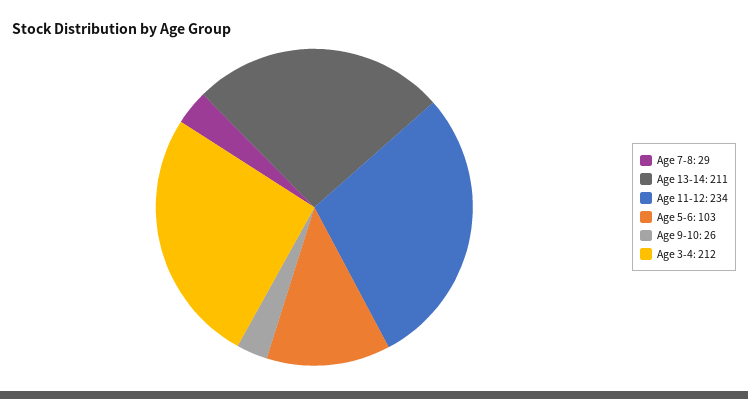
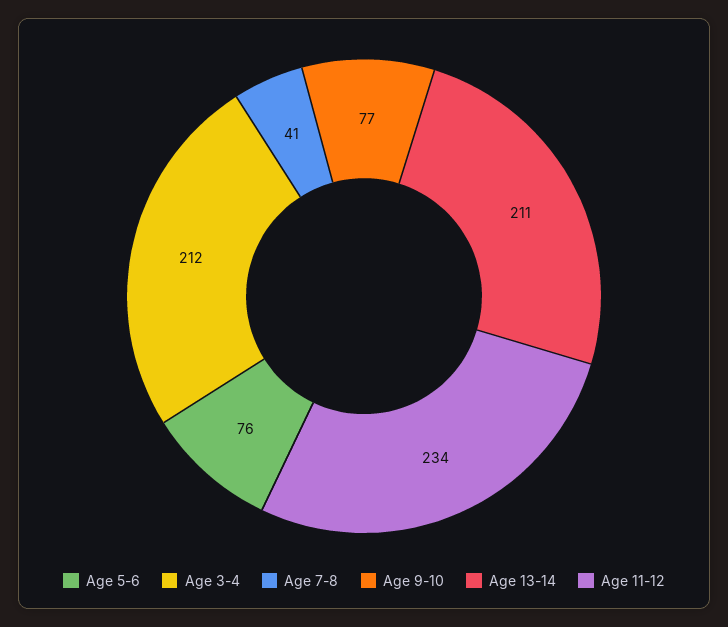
  {
-   "Age 7-8": 29,
+   "Age 7-8": 41,
    "Age 13-14": 211,
    "Age 11-12": 234,
-   "Age 5-6": 103,
+   "Age 5-6": 76,
-   "Age 9-10": 26,
+   "Age 9-10": 77,
    "Age 3-4": 212
  }

